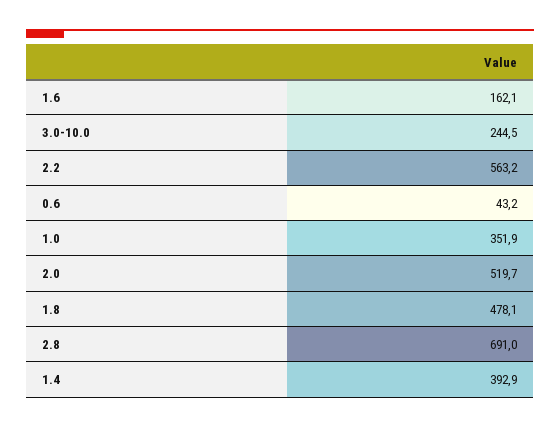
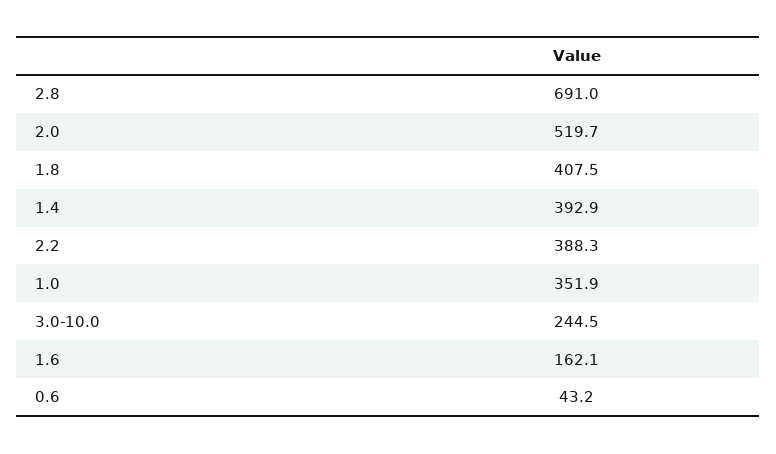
  {
    "1.6": 162.1,
    "3.0-10.0": 244.5,
-   "2.2": 563.2,
+   "2.2": 388.3,
    "0.6": 43.2,
    "1.0": 351.9,
    "2.0": 519.7,
-   "1.8": 478.1,
+   "1.8": 407.5,
    "2.8": 691,
    "1.4": 392.9
  }

